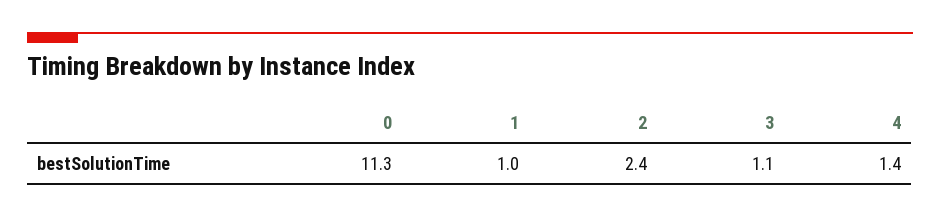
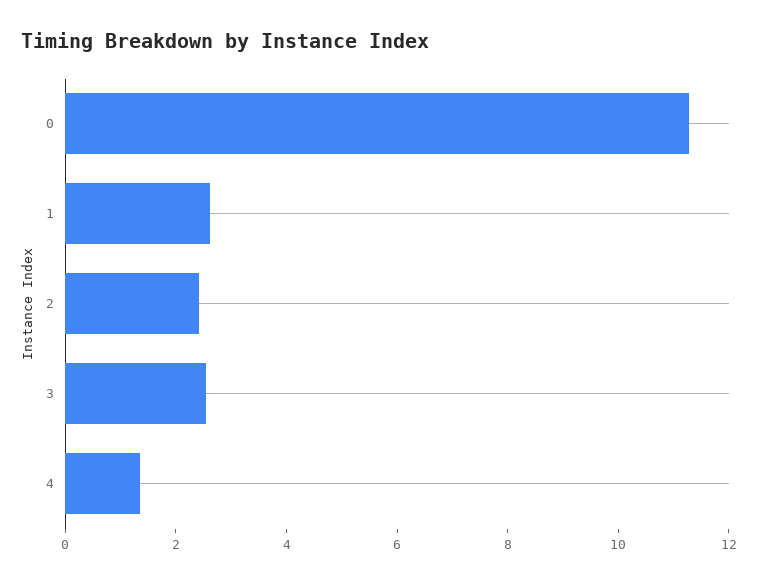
  {
    "0": 11.3,
-   "1": 1,
+   "1": 2.5,
    "2": 2.4,
-   "3": 1.1,
+   "3": 2.5,
    "4": 1.4
  }

